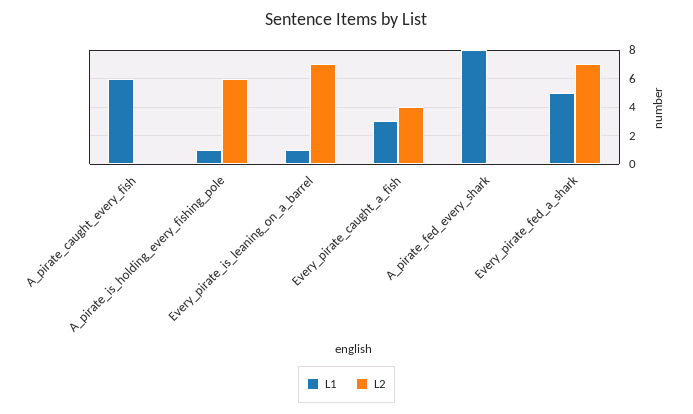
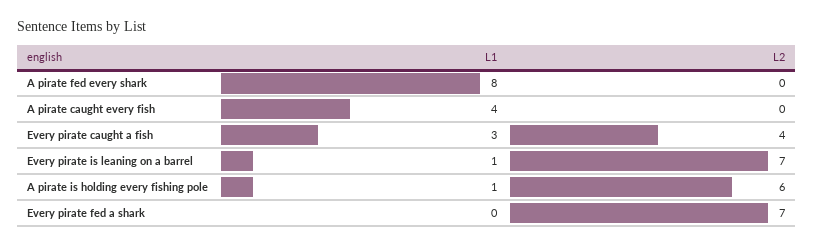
  {
    "L1": {
-     "A_pirate_caught_every_fish": 6,
+     "A_pirate_caught_every_fish": 4,
      "A_pirate_is_holding_every_fishing_pole": 1,
      "Every_pirate_is_leaning_on_a_barrel": 1,
      "Every_pirate_caught_a_fish": 3,
      "A_pirate_fed_every_shark": 8,
-     "Every_pirate_fed_a_shark": 5
+     "Every_pirate_fed_a_shark": 0
    },
    "L2": {
      "A_pirate_caught_every_fish": 0,
      "A_pirate_is_holding_every_fishing_pole": 6,
      "Every_pirate_is_leaning_on_a_barrel": 7,
      "Every_pirate_caught_a_fish": 4,
      "A_pirate_fed_every_shark": 0,
      "Every_pirate_fed_a_shark": 7
    }
  }

